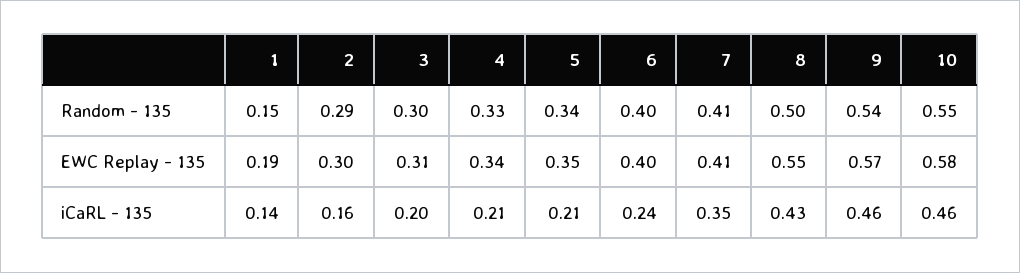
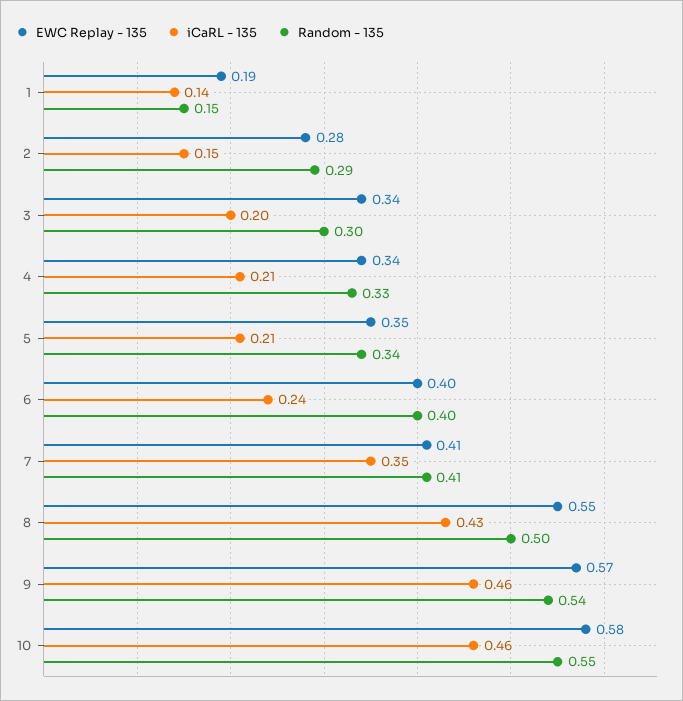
  {
    "Random - 135": {
      "1": 0.15,
      "2": 0.29,
      "3": 0.3,
      "4": 0.33,
      "5": 0.34,
      "6": 0.4,
      "7": 0.41,
      "8": 0.5,
      "9": 0.54,
      "10": 0.55
    },
    "EWC Replay - 135": {
      "1": 0.19,
-     "2": 0.3,
+     "2": 0.28,
-     "3": 0.31,
+     "3": 0.34,
      "4": 0.34,
      "5": 0.35,
      "6": 0.4,
      "7": 0.41,
      "8": 0.55,
      "9": 0.57,
      "10": 0.58
    },
    "iCaRL - 135": {
      "1": 0.14,
-     "2": 0.16,
+     "2": 0.15,
      "3": 0.2,
      "4": 0.21,
      "5": 0.21,
      "6": 0.24,
      "7": 0.35,
      "8": 0.43,
      "9": 0.46,
      "10": 0.46
    }
  }

